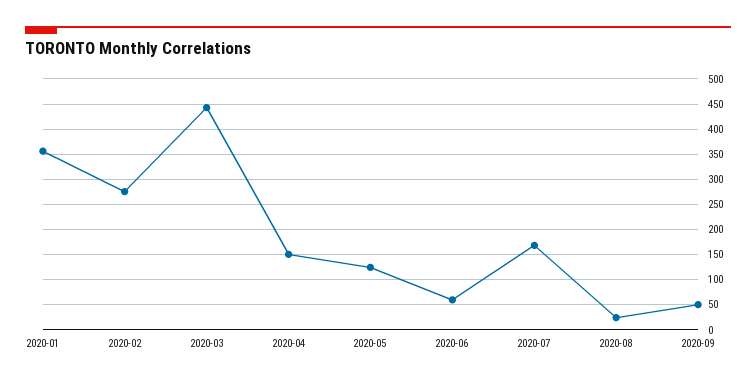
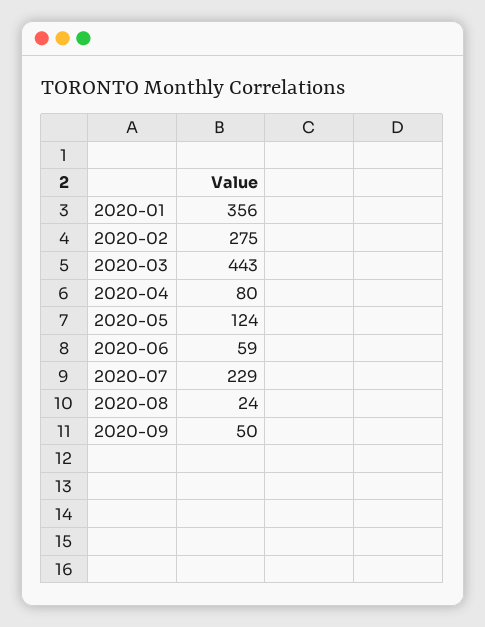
  {
    "2020-01": 356,
    "2020-02": 275,
    "2020-03": 443,
-   "2020-04": 150,
+   "2020-04": 80,
    "2020-05": 124,
    "2020-06": 59,
-   "2020-07": 175,
+   "2020-07": 229,
    "2020-08": 24,
    "2020-09": 50
  }

